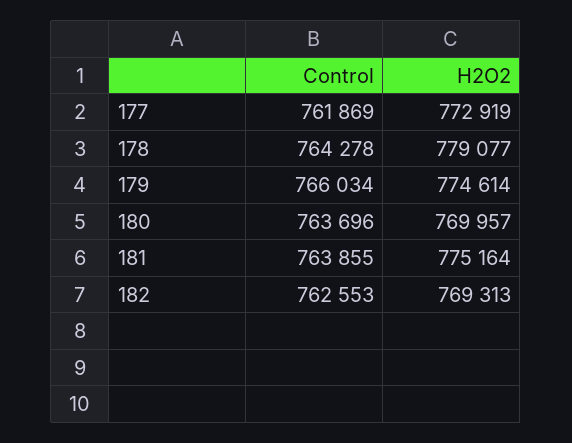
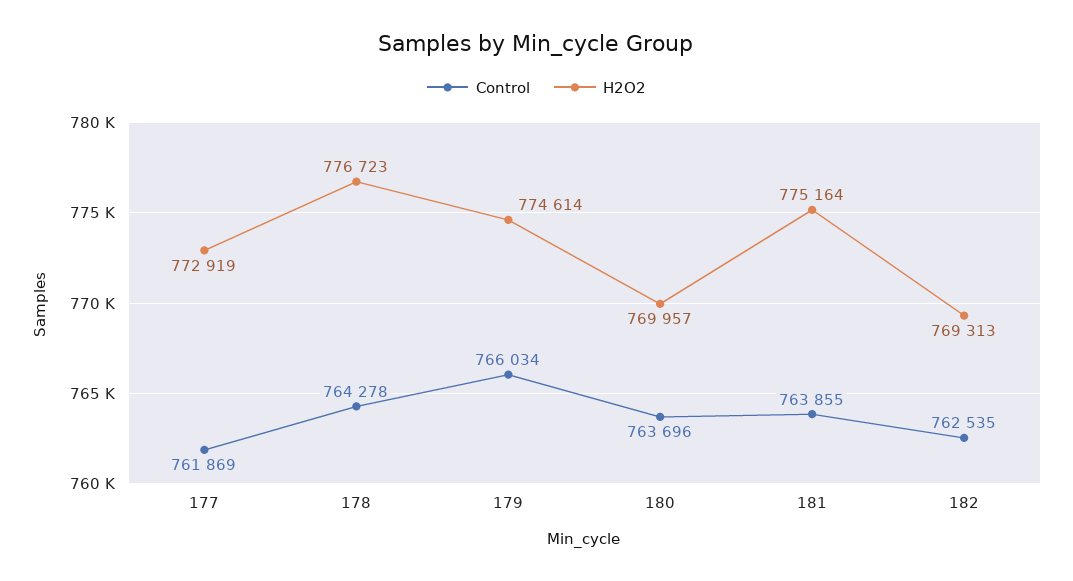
  {
    "Control": {
      "177": 761869,
      "178": 764278,
      "179": 766034,
      "180": 763696,
      "181": 763855,
-     "182": 762553
+     "182": 762535
    },
    "H2O2": {
      "177": 772919,
-     "178": 779077,
+     "178": 776723,
      "179": 774614,
      "180": 769957,
      "181": 775164,
      "182": 769313
    }
  }

